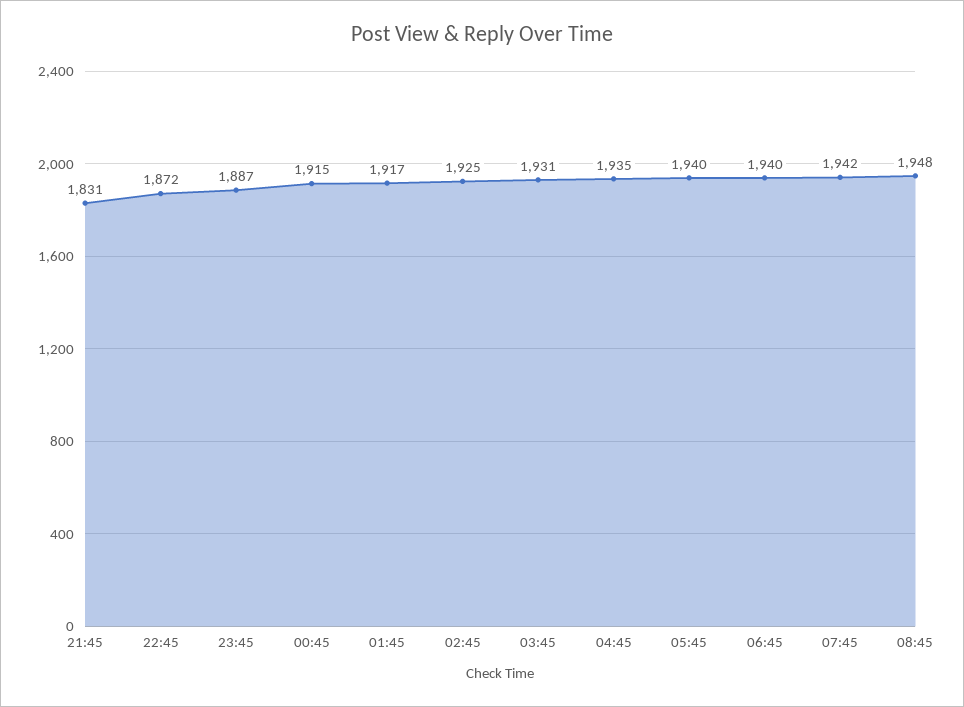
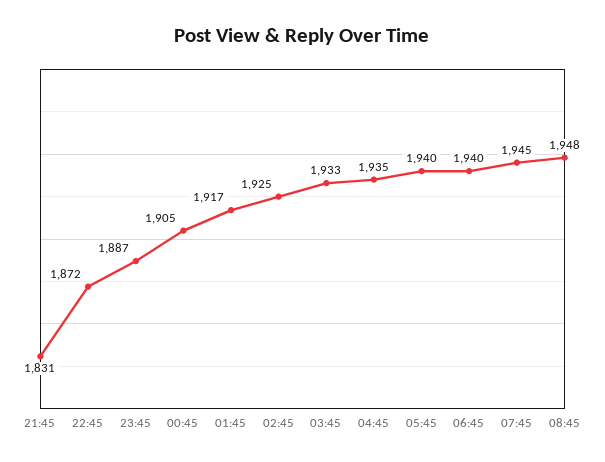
  {
    "21:45": 1831,
    "22:45": 1872,
    "23:45": 1887,
-   "00:45": 1915,
+   "00:45": 1905,
    "01:45": 1917,
    "02:45": 1925,
-   "03:45": 1931,
+   "03:45": 1933,
    "04:45": 1935,
    "05:45": 1940,
    "06:45": 1940,
-   "07:45": 1942,
+   "07:45": 1945,
    "08:45": 1948
  }

